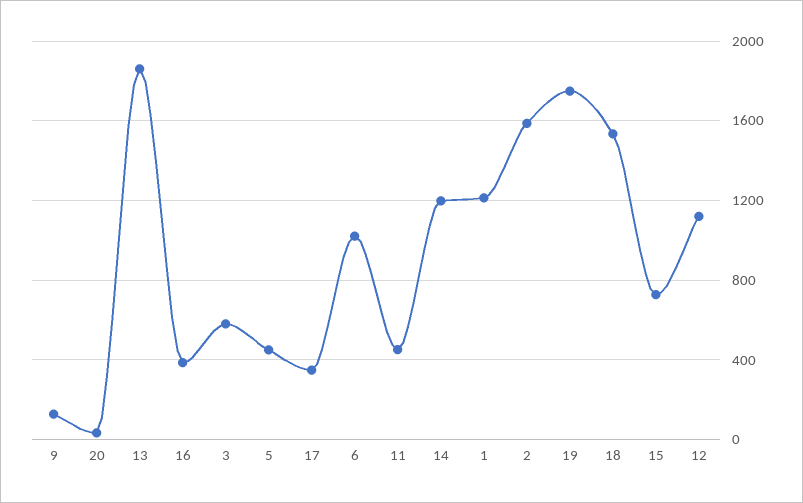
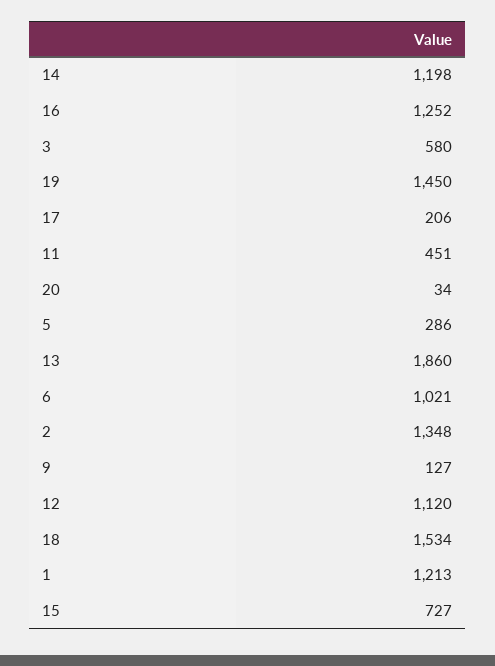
  {
    "9": 127,
    "20": 34,
    "13": 1860,
-   "16": 400,
+   "16": 1252,
    "3": 580,
-   "5": 450,
+   "5": 286,
-   "17": 350,
+   "17": 206,
    "6": 1021,
    "11": 451,
    "14": 1198,
    "1": 1213,
-   "2": 1600,
+   "2": 1348,
-   "19": 1750,
+   "19": 1450,
    "18": 1534,
    "15": 727,
    "12": 1120
  }

